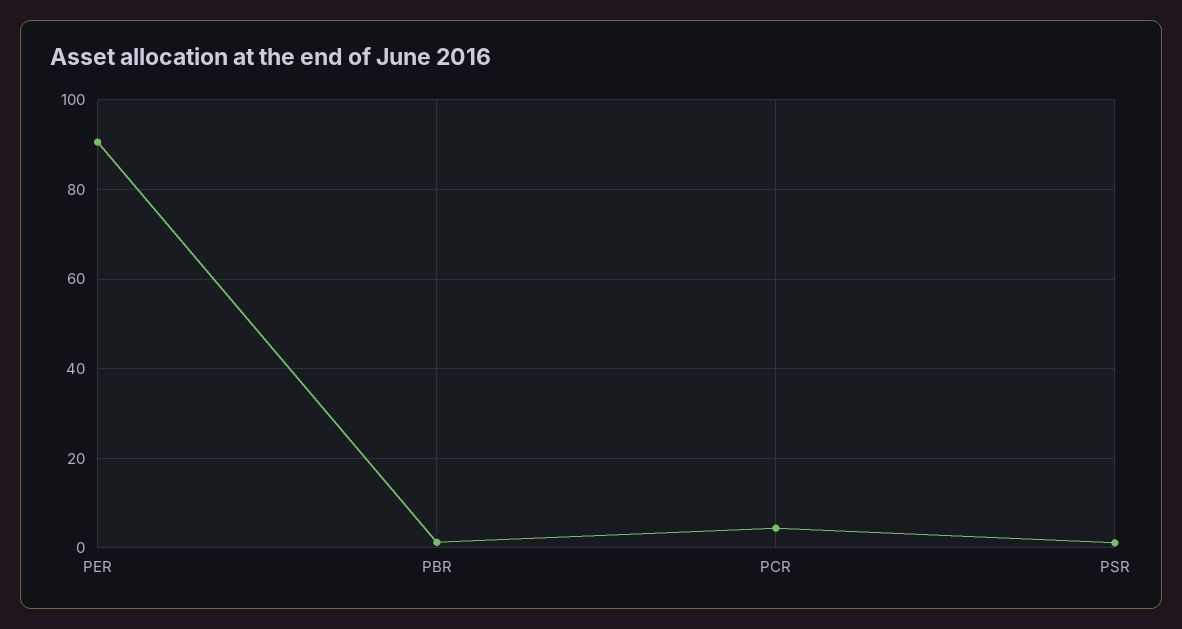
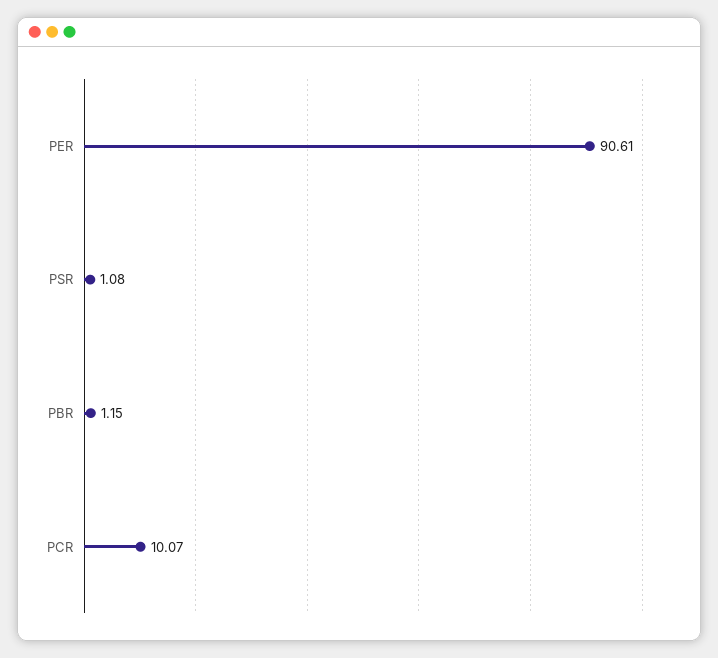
  {
    "PER": 90.61,
    "PBR": 1.15,
-   "PCR": 4,
+   "PCR": 10.07,
    "PSR": 1.08
  }

